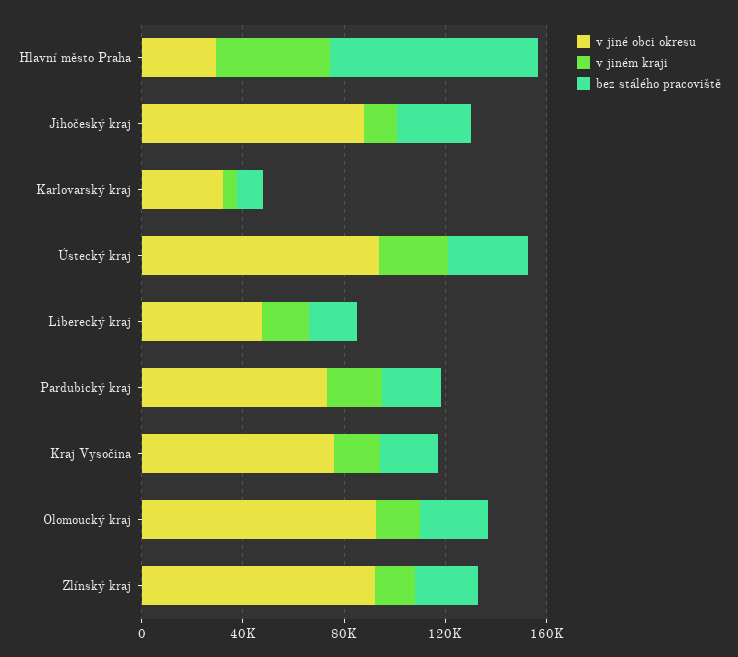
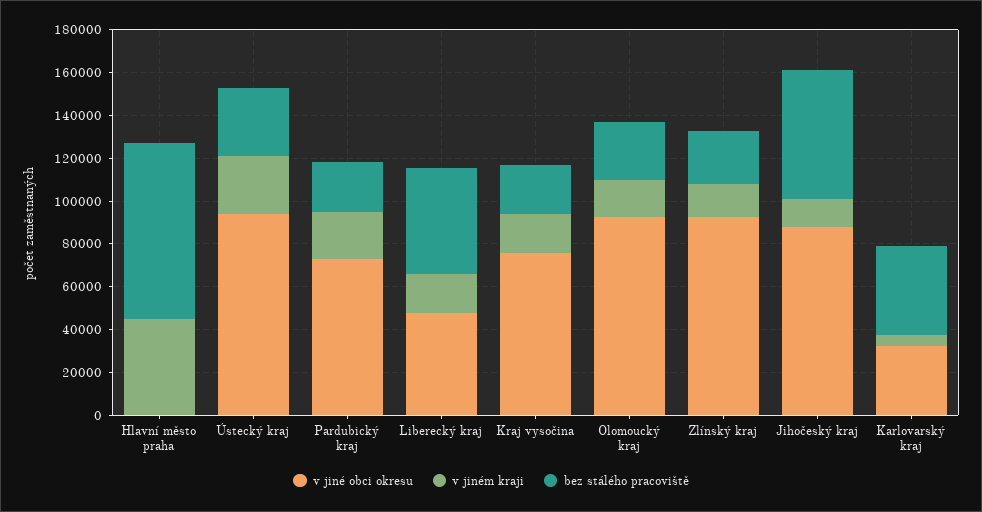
  {
    "v jiné obci okresu": {
-     "Hlavní město Praha": 30000,
+     "Hlavní město Praha": 0,
      "Jihočeský kraj": 90000,
      "Karlovarský kraj": 30000,
      "Ústecký kraj": 95000,
      "Liberecký kraj": 50000,
      "Pardubický kraj": 75000,
      "Kraj Vysočina": 75000,
      "Olomoucký kraj": 95000,
      "Zlínský kraj": 90000
    },
    "v jiném kraji": {
      "Hlavní město Praha": 45000,
      "Jihočeský kraj": 15000,
      "Karlovarský kraj": 5000,
      "Ústecký kraj": 25000,
      "Liberecký kraj": 20000,
      "Pardubický kraj": 20000,
      "Kraj Vysočina": 20000,
      "Olomoucký kraj": 15000,
      "Zlínský kraj": 15000
    },
    "bez stálého pracoviště": {
      "Hlavní město Praha": 80000,
-     "Jihočeský kraj": 30000,
+     "Jihočeský kraj": 60000,
-     "Karlovarský kraj": 10000,
+     "Karlovarský kraj": 40000,
      "Ústecký kraj": 30000,
-     "Liberecký kraj": 20000,
+     "Liberecký kraj": 50000,
      "Pardubický kraj": 25000,
      "Kraj Vysočina": 25000,
      "Olomoucký kraj": 25000,
      "Zlínský kraj": 25000
    }
  }

